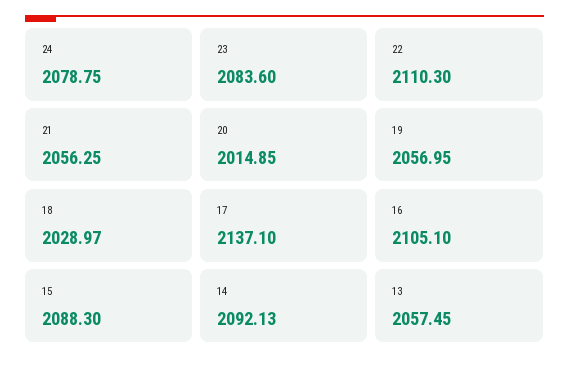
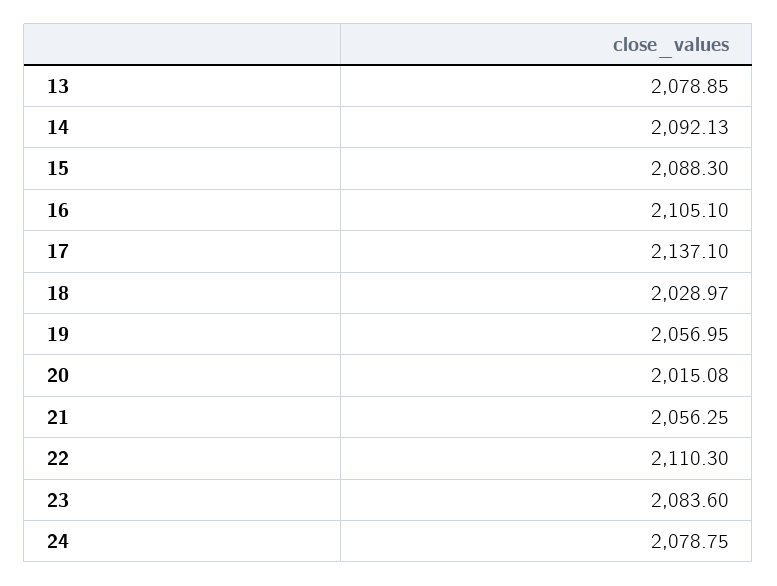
  {
    "24": 2078.75,
    "23": 2083.6,
    "22": 2110.3,
    "21": 2056.25,
-   "20": 2014.85,
+   "20": 2015.08,
    "19": 2056.95,
    "18": 2028.97,
    "17": 2137.1,
    "16": 2105.1,
    "15": 2088.3,
    "14": 2092.13,
-   "13": 2057.45
+   "13": 2078.85
  }

